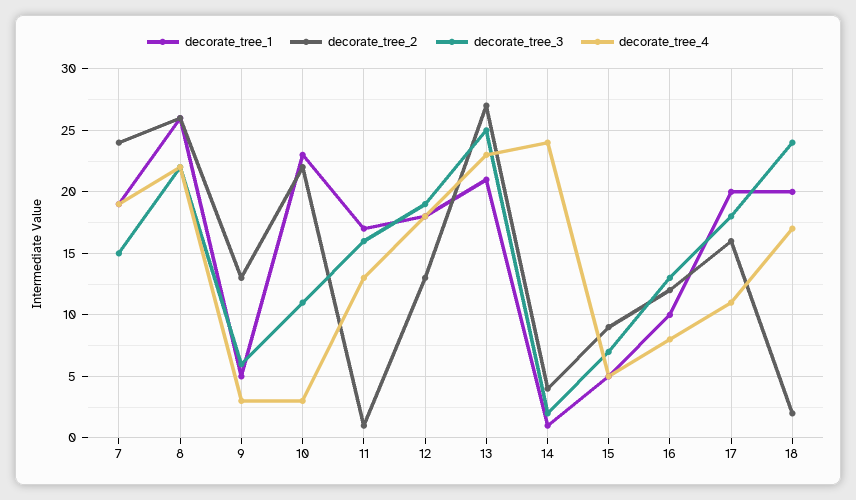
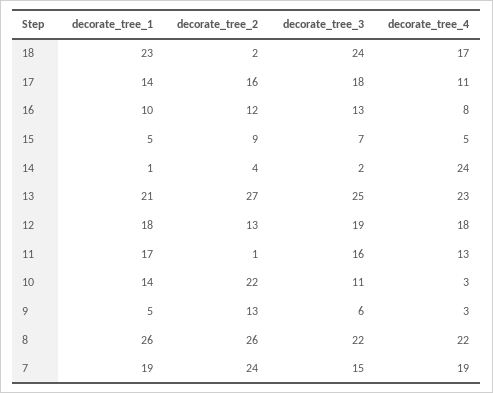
  {
    "decorate_tree_1": {
      "7": 19,
      "8": 26,
      "9": 5,
-     "10": 23,
+     "10": 14,
      "11": 17,
      "12": 18,
      "13": 21,
      "14": 1,
      "15": 5,
      "16": 10,
-     "17": 20,
+     "17": 14,
-     "18": 20
+     "18": 23
    },
    "decorate_tree_2": {
      "7": 24,
      "8": 26,
      "9": 13,
      "10": 22,
      "11": 1,
      "12": 13,
      "13": 27,
      "14": 4,
      "15": 9,
      "16": 12,
      "17": 16,
      "18": 2
    },
    "decorate_tree_3": {
      "7": 15,
      "8": 22,
      "9": 6,
      "10": 11,
      "11": 16,
      "12": 19,
      "13": 25,
      "14": 2,
      "15": 7,
      "16": 13,
      "17": 18,
      "18": 24
    },
    "decorate_tree_4": {
      "7": 19,
      "8": 22,
      "9": 3,
      "10": 3,
      "11": 13,
      "12": 18,
      "13": 23,
      "14": 24,
      "15": 5,
      "16": 8,
      "17": 11,
      "18": 17
    }
  }

